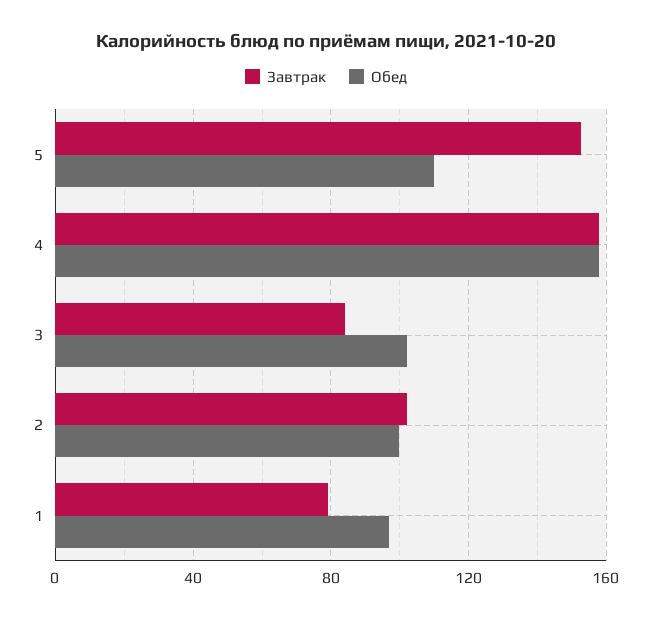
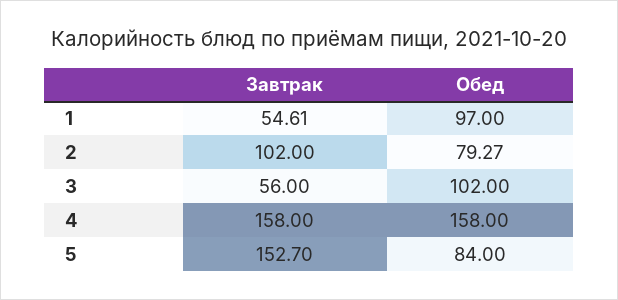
  {
    "Завтрак": {
      "5": 152.7,
      "4": 158,
-     "3": 85,
+     "3": 56,
      "2": 102,
-     "1": 80
+     "1": 54.61
    },
    "Обед": {
-     "5": 110,
+     "5": 84,
      "4": 158,
      "3": 102,
-     "2": 100,
+     "2": 79.27,
      "1": 97
    }
  }

